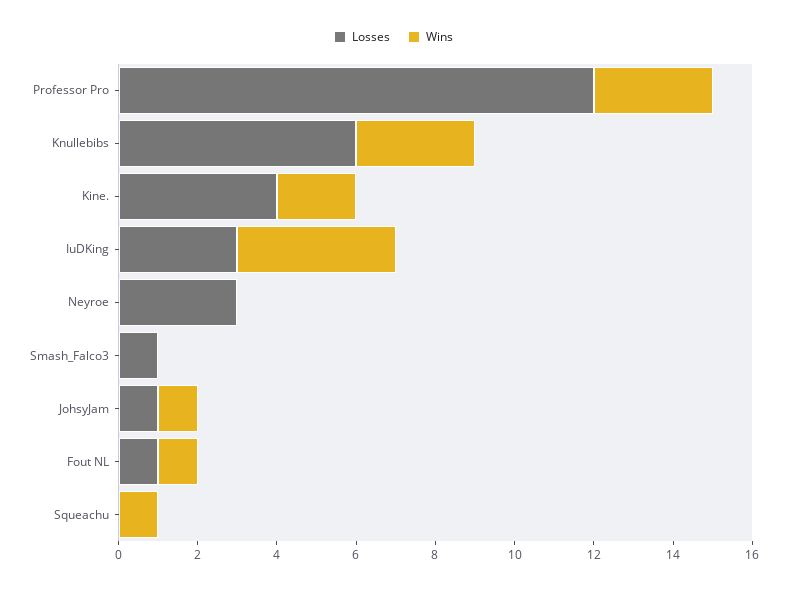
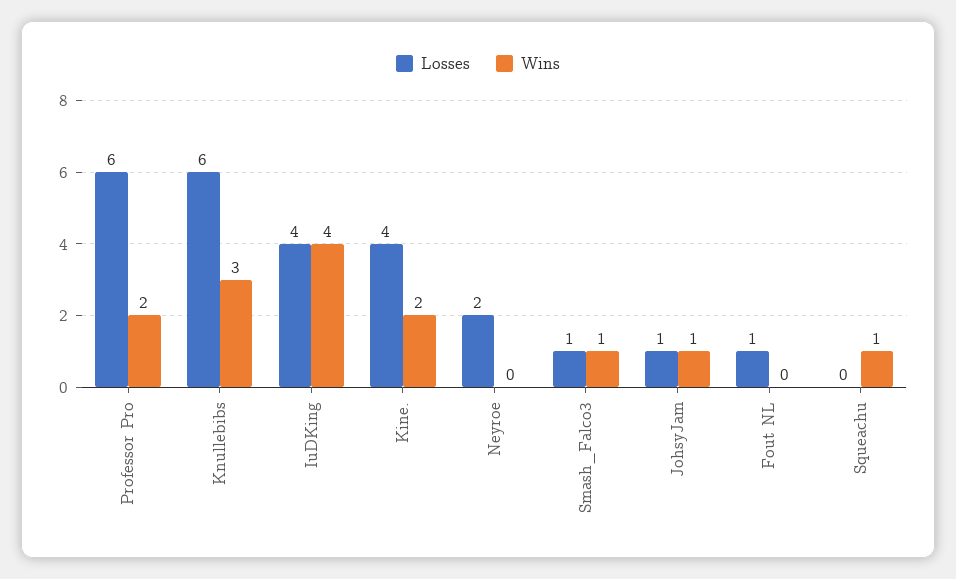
  {
    "Losses": {
-     "Professor Pro": 12,
+     "Professor Pro": 6,
      "Knullebibs": 6,
      "Kine.": 4,
-     "IuDKing": 3,
+     "IuDKing": 4,
-     "Neyroe": 3,
+     "Neyroe": 2,
      "Smash_Falco3": 1,
      "JohsyJam": 1,
      "Fout NL": 1,
      "Squeachu": 0
    },
    "Wins": {
-     "Professor Pro": 3,
+     "Professor Pro": 2,
      "Knullebibs": 3,
      "Kine.": 2,
      "IuDKing": 4,
      "Neyroe": 0,
-     "Smash_Falco3": 0,
+     "Smash_Falco3": 1,
      "JohsyJam": 1,
-     "Fout NL": 1,
+     "Fout NL": 0,
      "Squeachu": 1
    }
  }

